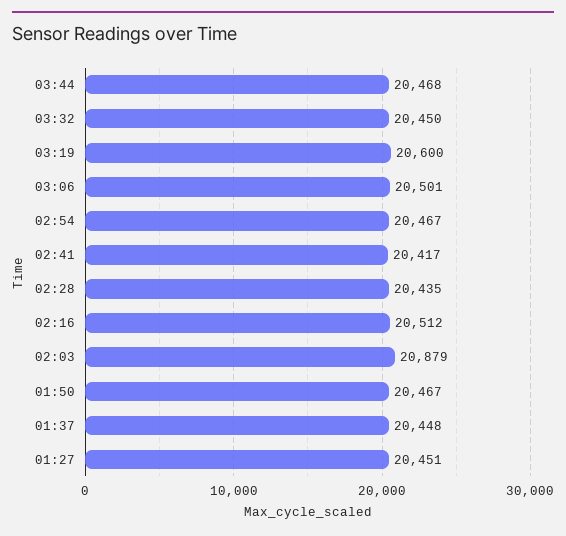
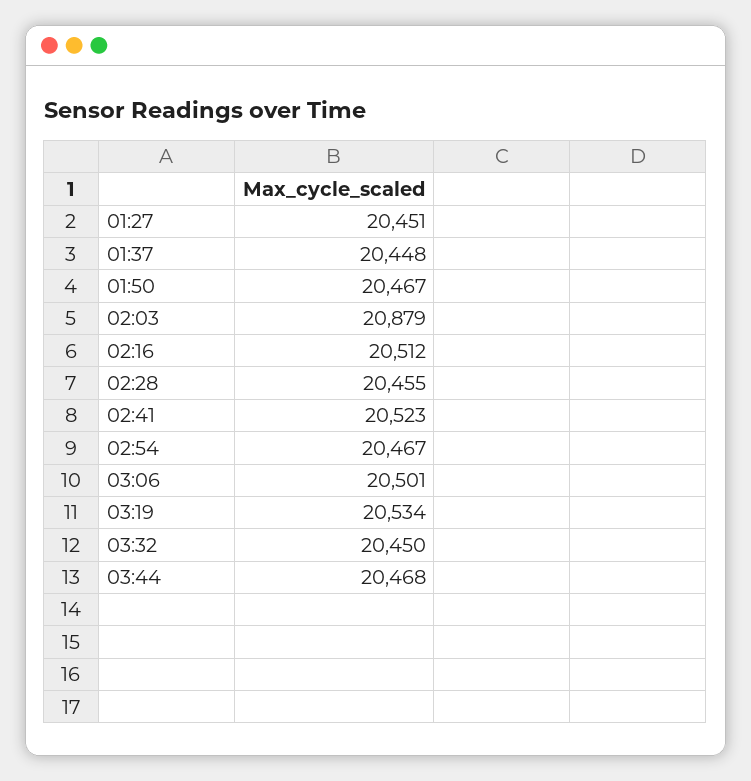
  {
    "03:44": 20468,
    "03:32": 20450,
-   "03:19": 20600,
+   "03:19": 20534,
    "03:06": 20501,
    "02:54": 20467,
-   "02:41": 20417,
+   "02:41": 20523,
-   "02:28": 20435,
+   "02:28": 20455,
    "02:16": 20512,
    "02:03": 20879,
    "01:50": 20467,
    "01:37": 20448,
    "01:27": 20451
  }

